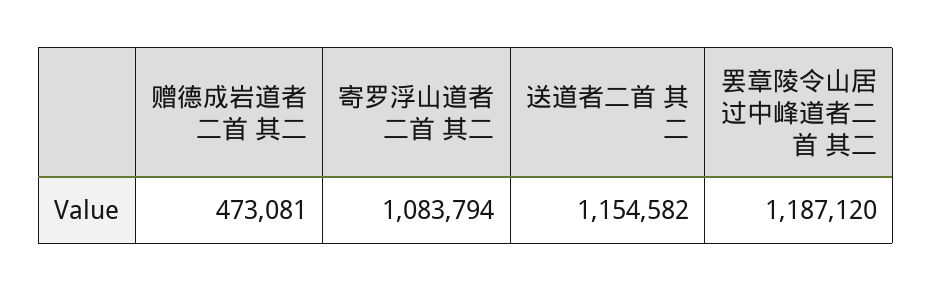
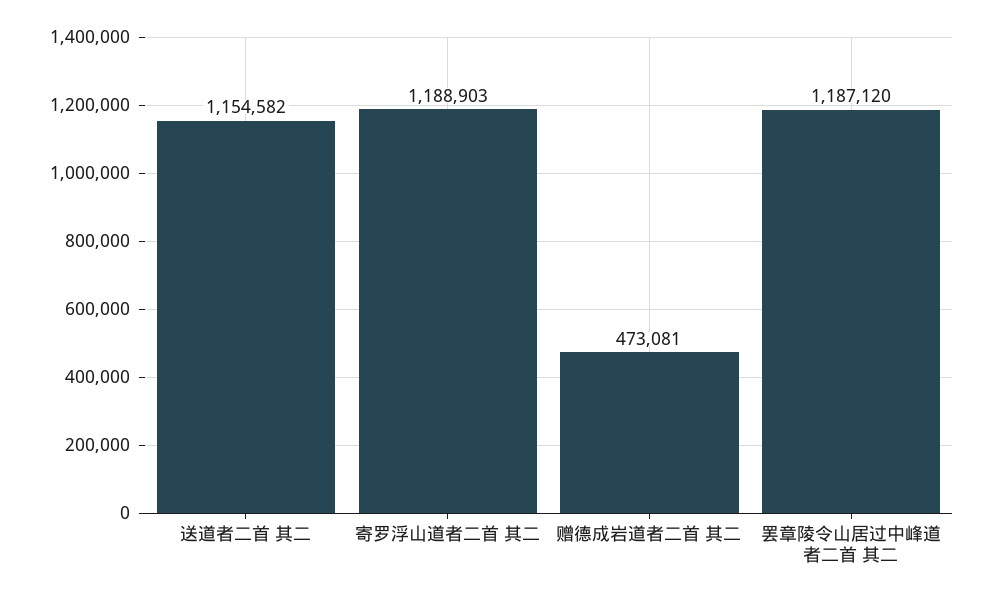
  {
    "赠德成岩道者二首 其二": 473081,
-   "寄罗浮山道者二首 其二": 1083794,
+   "寄罗浮山道者二首 其二": 1188903,
    "送道者二首 其二": 1154582,
    "罢章陵令山居过中峰道者二首 其二": 1187120
  }

